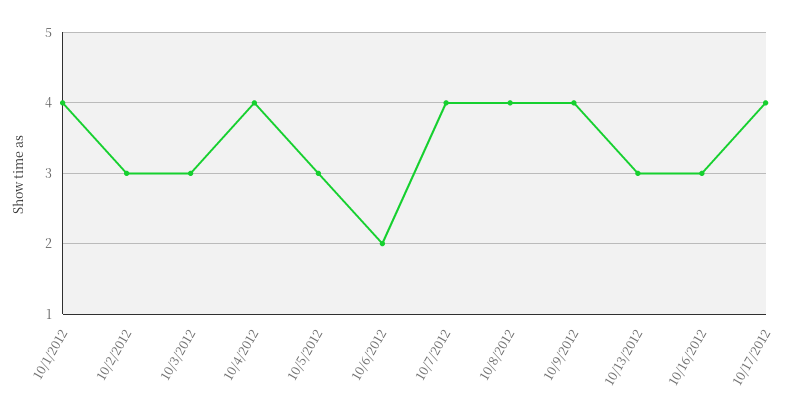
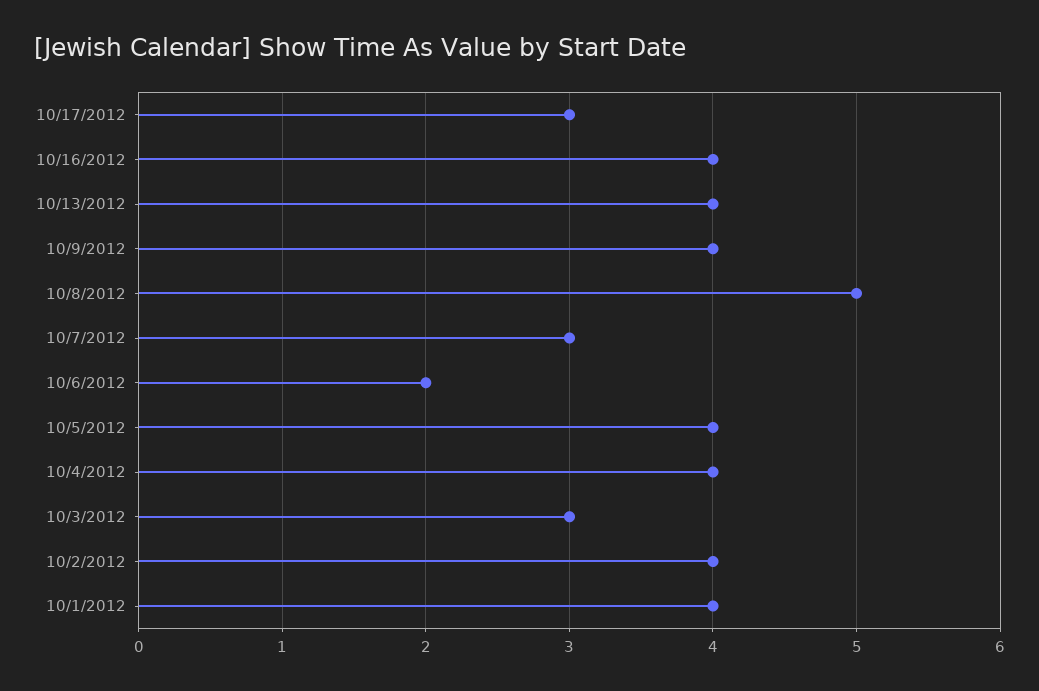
  {
    "10/1/2012": 4,
-   "10/2/2012": 3,
+   "10/2/2012": 4,
    "10/3/2012": 3,
    "10/4/2012": 4,
-   "10/5/2012": 3,
+   "10/5/2012": 4,
    "10/6/2012": 2,
-   "10/7/2012": 4,
+   "10/7/2012": 3,
-   "10/8/2012": 4,
+   "10/8/2012": 5,
    "10/9/2012": 4,
-   "10/13/2012": 3,
+   "10/13/2012": 4,
-   "10/16/2012": 3,
+   "10/16/2012": 4,
-   "10/17/2012": 4
+   "10/17/2012": 3
  }

